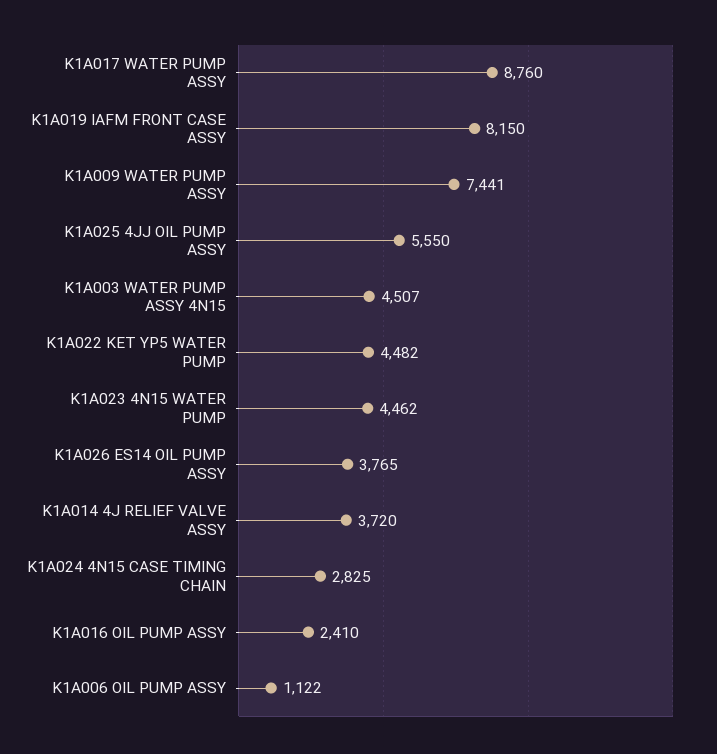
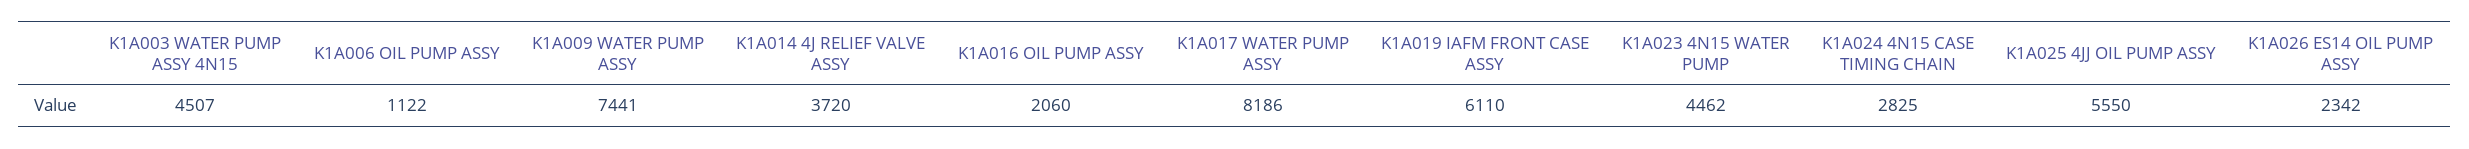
  {
-   "K1A017 WATER PUMP ASSY": 8760,
+   "K1A017 WATER PUMP ASSY": 8186,
-   "K1A019 IAFM FRONT CASE ASSY": 8150,
+   "K1A019 IAFM FRONT CASE ASSY": 6110,
    "K1A009 WATER PUMP ASSY": 7441,
    "K1A025 4JJ OIL PUMP ASSY": 5550,
    "K1A003 WATER PUMP ASSY 4N15": 4507,
-   "K1A022 KET YP5 WATER PUMP": 4482,
    "K1A023 4N15 WATER PUMP": 4462,
-   "K1A026 ES14 OIL PUMP ASSY": 3765,
+   "K1A026 ES14 OIL PUMP ASSY": 2342,
    "K1A014 4J RELIEF VALVE ASSY": 3720,
    "K1A024 4N15 CASE TIMING CHAIN": 2825,
-   "K1A016 OIL PUMP ASSY": 2410,
+   "K1A016 OIL PUMP ASSY": 2060,
    "K1A006 OIL PUMP ASSY": 1122
  }

